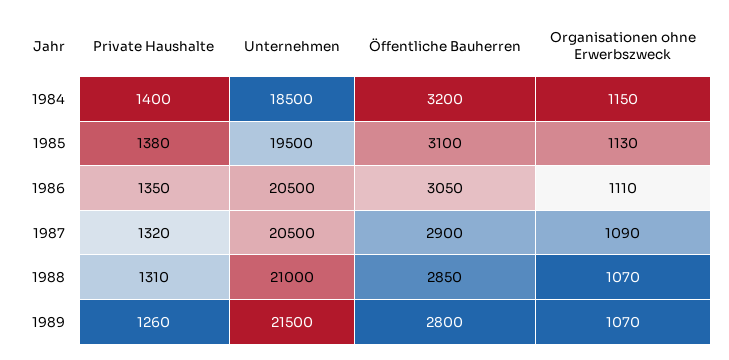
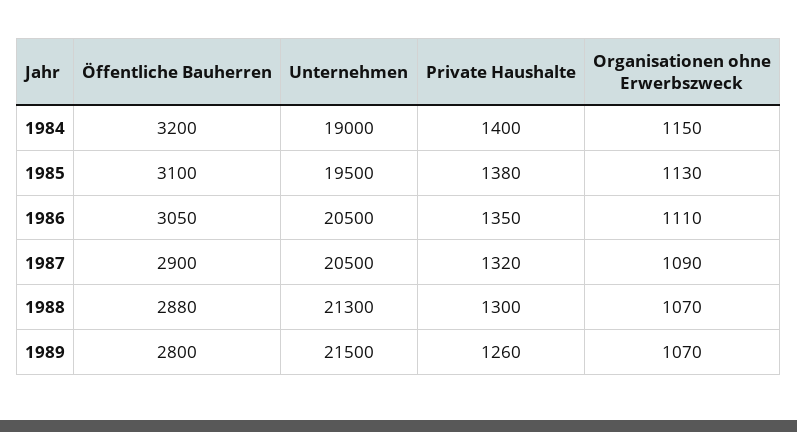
  {
    "Private Haushalte": {
      "1984": 1400,
      "1985": 1380,
      "1986": 1350,
      "1987": 1320,
-     "1988": 1310,
+     "1988": 1300,
      "1989": 1260
    },
    "Unternehmen": {
-     "1984": 18500,
+     "1984": 19000,
      "1985": 19500,
      "1986": 20500,
      "1987": 20500,
-     "1988": 21000,
+     "1988": 21300,
      "1989": 21500
    },
    "Öffentliche Bauherren": {
      "1984": 3200,
      "1985": 3100,
      "1986": 3050,
      "1987": 2900,
-     "1988": 2850,
+     "1988": 2880,
      "1989": 2800
    },
    "Organisationen ohne Erwerbszweck": {
      "1984": 1150,
      "1985": 1130,
      "1986": 1110,
      "1987": 1090,
      "1988": 1070,
      "1989": 1070
    }
  }

